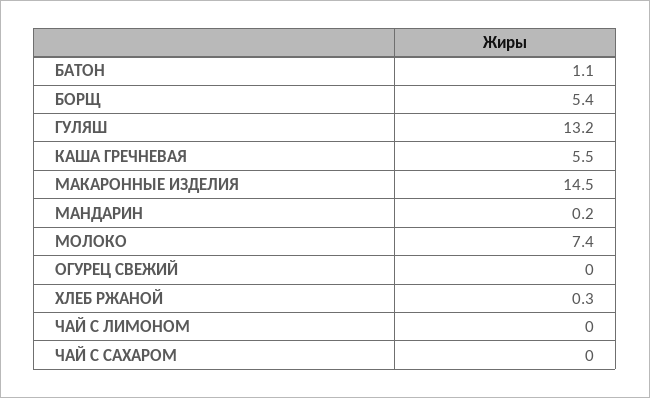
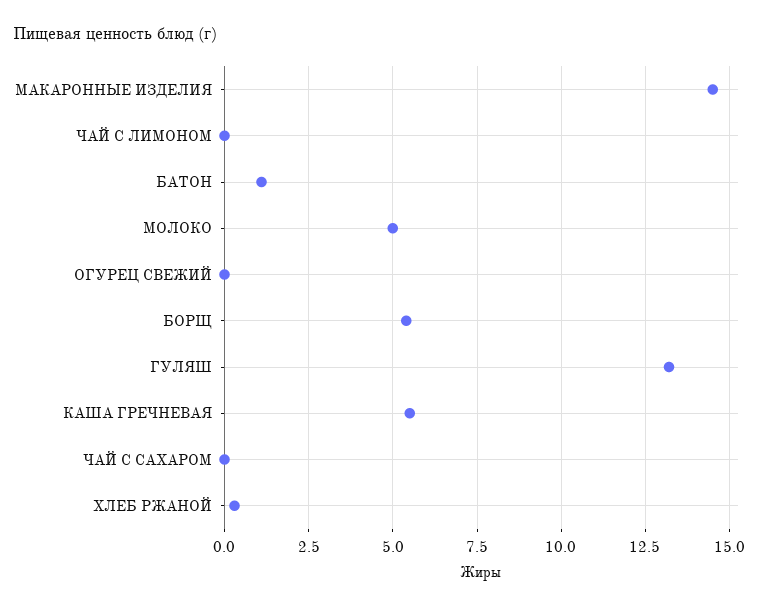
  {
    "БАТОН": 1.1,
    "БОРЩ": 5.4,
    "ГУЛЯШ": 13.2,
    "КАША ГРЕЧНЕВАЯ": 5.5,
    "МАКАРОННЫЕ ИЗДЕЛИЯ": 14.5,
-   "МАНДАРИН": 0.2,
-   "МОЛОКО": 7.4,
+   "МОЛОКО": 5,
    "ОГУРЕЦ СВЕЖИЙ": 0,
    "ХЛЕБ РЖАНОЙ": 0.3,
    "ЧАЙ С ЛИМОНОМ": 0,
    "ЧАЙ С САХАРОМ": 0
  }

